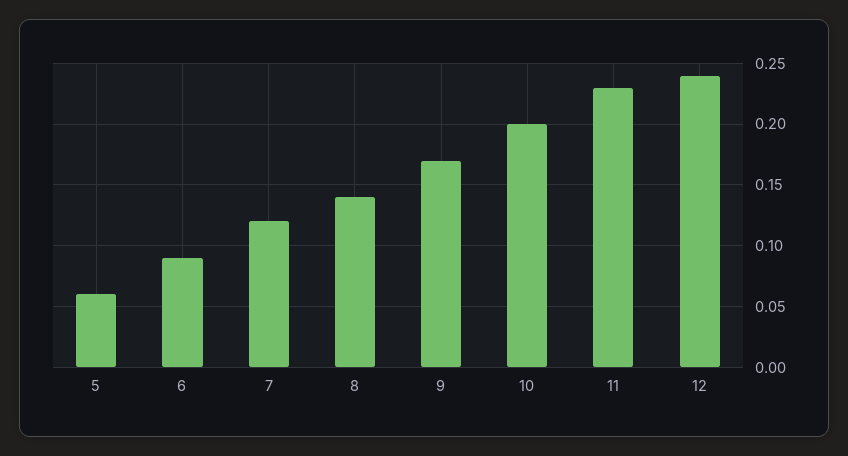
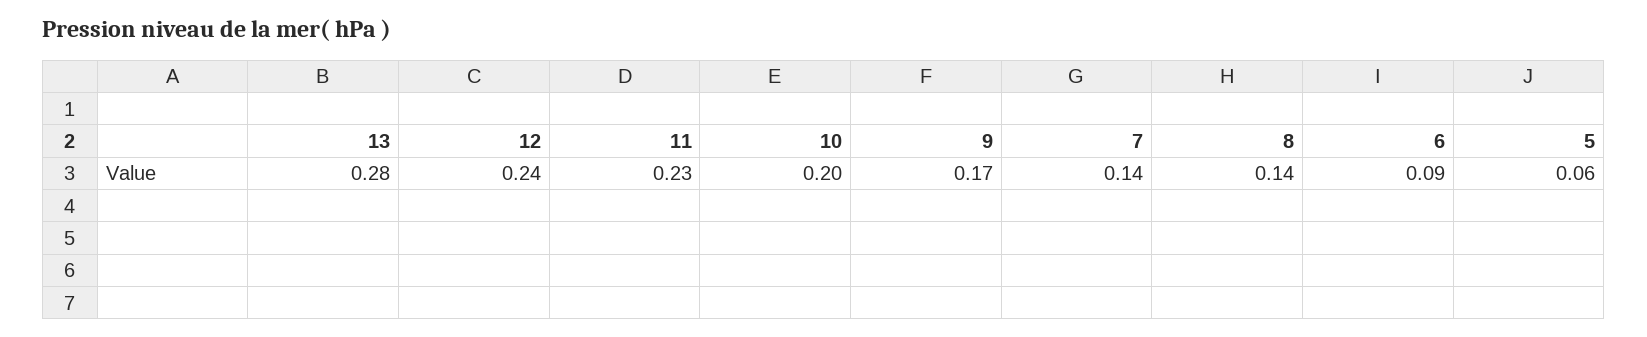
  {
    "5": 0.06,
    "6": 0.09,
-   "7": 0.12,
+   "7": 0.14,
    "8": 0.14,
    "9": 0.17,
    "10": 0.2,
    "11": 0.23,
-   "12": 0.24
+   "12": 0.24,
+   "13": 0.28
  }

